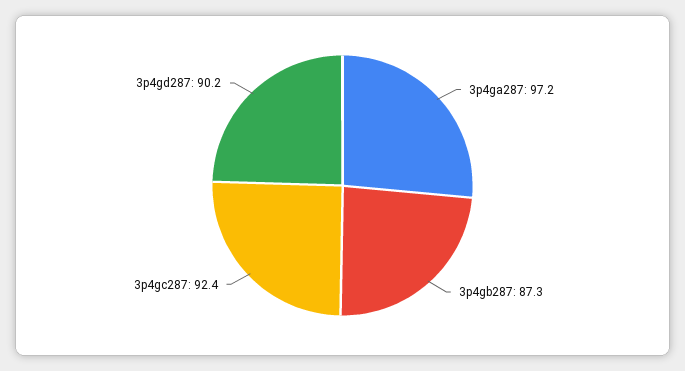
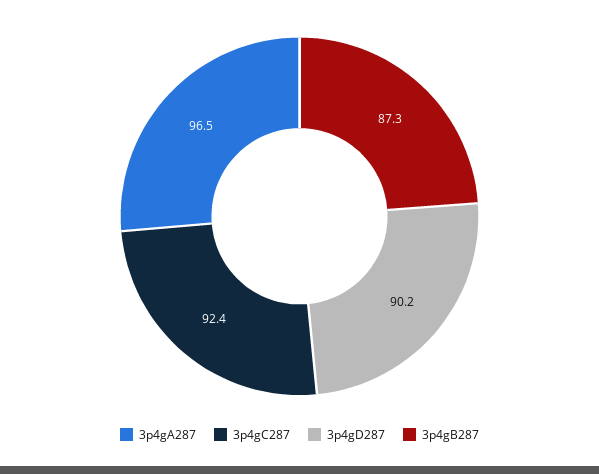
  {
-   "3p4ga287": 97.2,
+   "3p4ga287": 96.5,
    "3p4gb287": 87.3,
    "3p4gc287": 92.4,
    "3p4gd287": 90.2
  }

